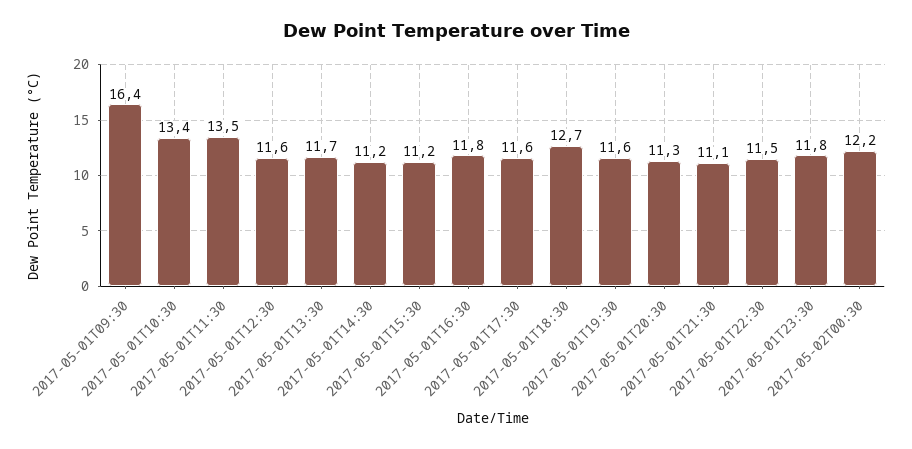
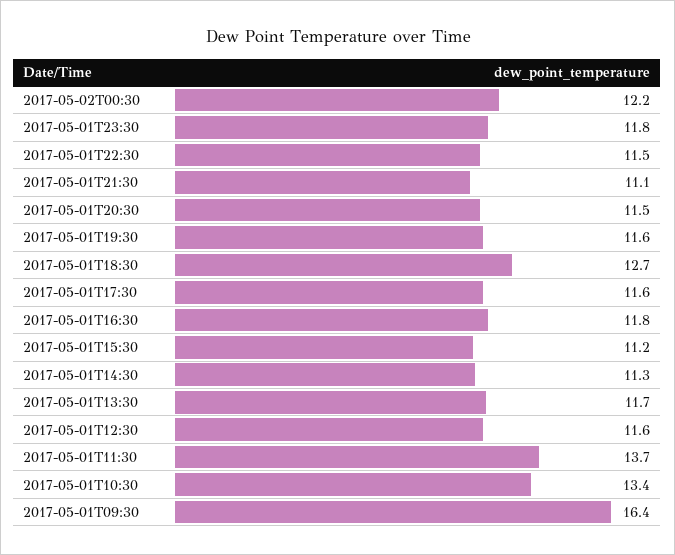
  {
    "2017-05-01T09:30": 16.4,
    "2017-05-01T10:30": 13.4,
-   "2017-05-01T11:30": 13.5,
+   "2017-05-01T11:30": 13.7,
    "2017-05-01T12:30": 11.6,
    "2017-05-01T13:30": 11.7,
-   "2017-05-01T14:30": 11.2,
+   "2017-05-01T14:30": 11.3,
    "2017-05-01T15:30": 11.2,
    "2017-05-01T16:30": 11.8,
    "2017-05-01T17:30": 11.6,
    "2017-05-01T18:30": 12.7,
    "2017-05-01T19:30": 11.6,
-   "2017-05-01T20:30": 11.3,
+   "2017-05-01T20:30": 11.5,
    "2017-05-01T21:30": 11.1,
    "2017-05-01T22:30": 11.5,
    "2017-05-01T23:30": 11.8,
    "2017-05-02T00:30": 12.2
  }

